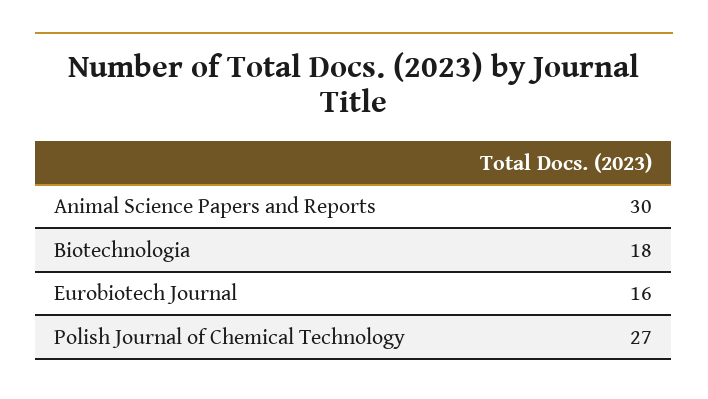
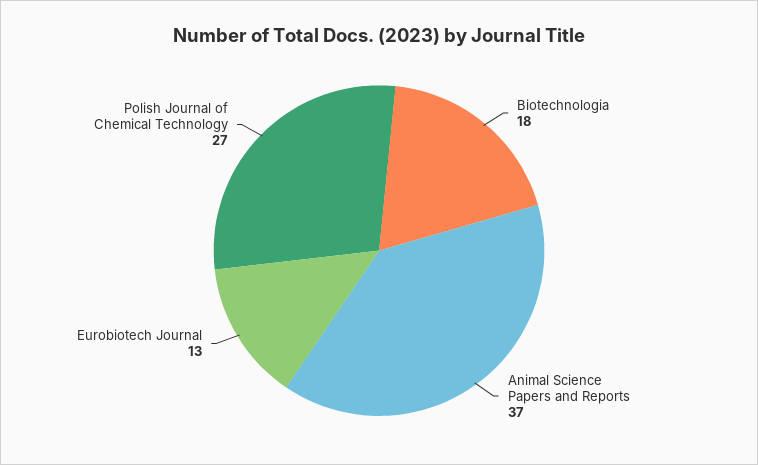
  {
-   "Animal Science Papers and Reports": 30,
+   "Animal Science Papers and Reports": 37,
    "Biotechnologia": 18,
-   "Eurobiotech Journal": 16,
+   "Eurobiotech Journal": 13,
    "Polish Journal of Chemical Technology": 27
  }

